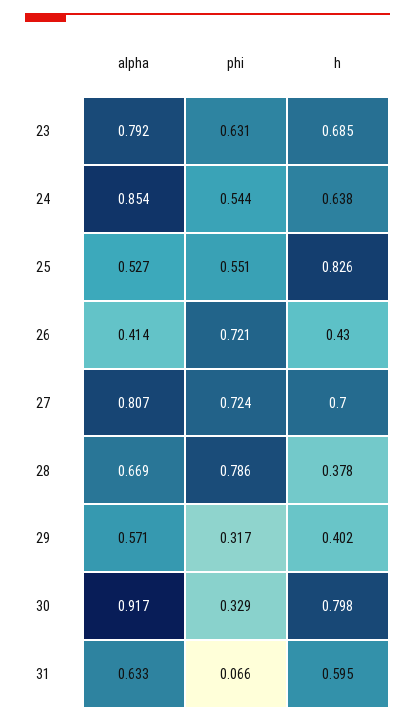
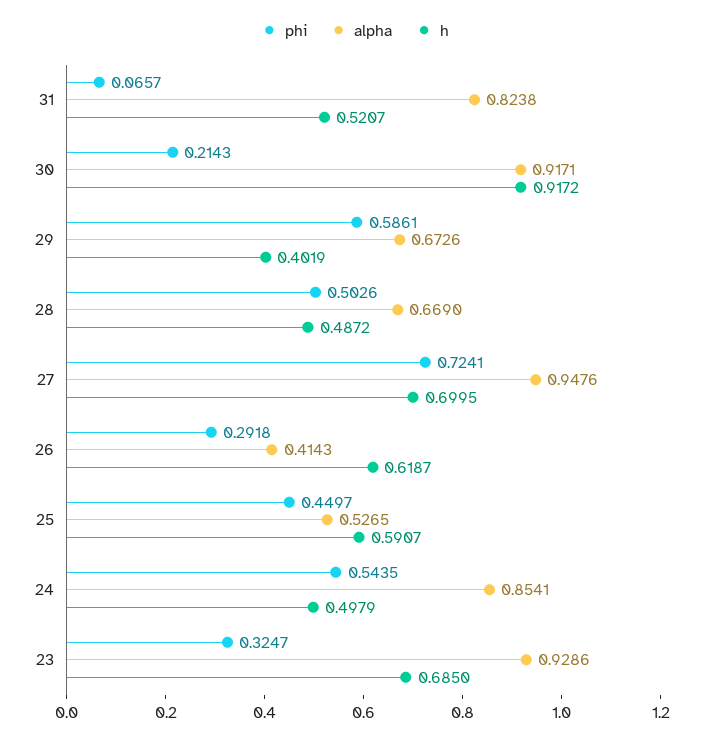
  {
    "alpha": {
-     "23": 0.792,
+     "23": 0.9286,
      "24": 0.8541,
      "25": 0.5265,
      "26": 0.4143,
-     "27": 0.807,
+     "27": 0.9476,
      "28": 0.669,
-     "29": 0.571,
+     "29": 0.6726,
      "30": 0.9171,
-     "31": 0.633
+     "31": 0.8238
    },
    "phi": {
-     "23": 0.631,
+     "23": 0.3247,
      "24": 0.5435,
-     "25": 0.551,
+     "25": 0.4497,
-     "26": 0.721,
+     "26": 0.2918,
      "27": 0.7241,
-     "28": 0.786,
+     "28": 0.5026,
-     "29": 0.317,
+     "29": 0.5861,
-     "30": 0.329,
+     "30": 0.2143,
      "31": 0.0657
    },
    "h": {
      "23": 0.685,
-     "24": 0.638,
+     "24": 0.4979,
-     "25": 0.826,
+     "25": 0.5907,
-     "26": 0.43,
+     "26": 0.6187,
      "27": 0.6995,
-     "28": 0.378,
+     "28": 0.4872,
      "29": 0.4019,
-     "30": 0.798,
+     "30": 0.9172,
-     "31": 0.595
+     "31": 0.5207
    }
  }

